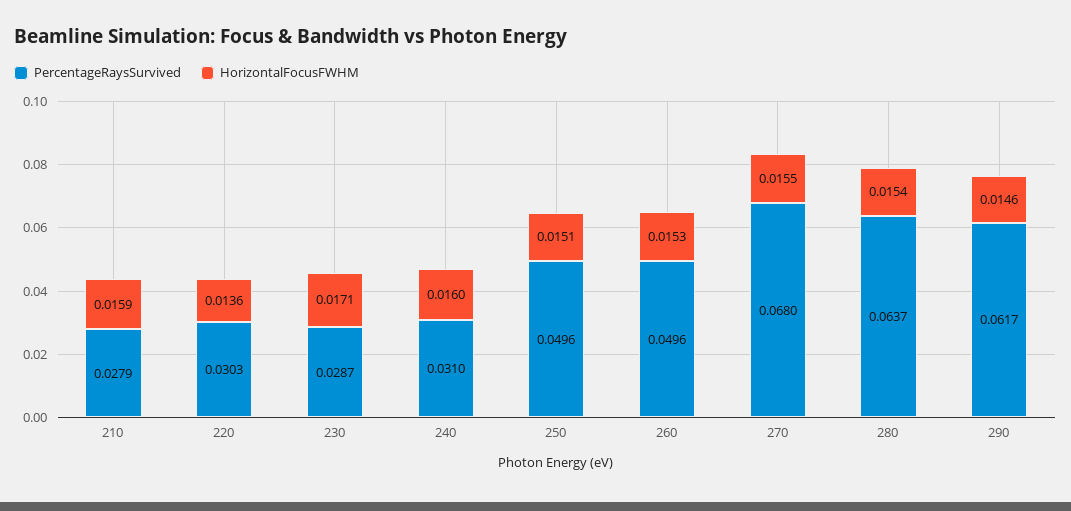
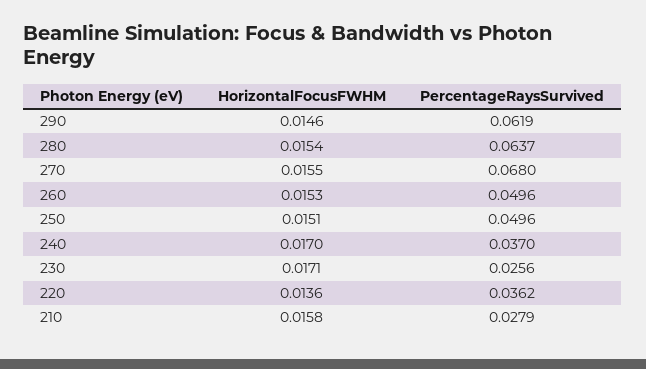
  {
    "PercentageRaysSurvived": {
      "210": 0.0279,
-     "220": 0.0303,
+     "220": 0.0362,
-     "230": 0.0287,
+     "230": 0.0256,
-     "240": 0.031,
+     "240": 0.037,
      "250": 0.0496,
      "260": 0.0496,
      "270": 0.068,
      "280": 0.0637,
-     "290": 0.0617
+     "290": 0.0619
    },
    "HorizontalFocusFWHM": {
-     "210": 0.0159,
+     "210": 0.0158,
      "220": 0.0136,
      "230": 0.0171,
-     "240": 0.016,
+     "240": 0.017,
      "250": 0.0151,
      "260": 0.0153,
      "270": 0.0155,
      "280": 0.0154,
      "290": 0.0146
    }
  }

